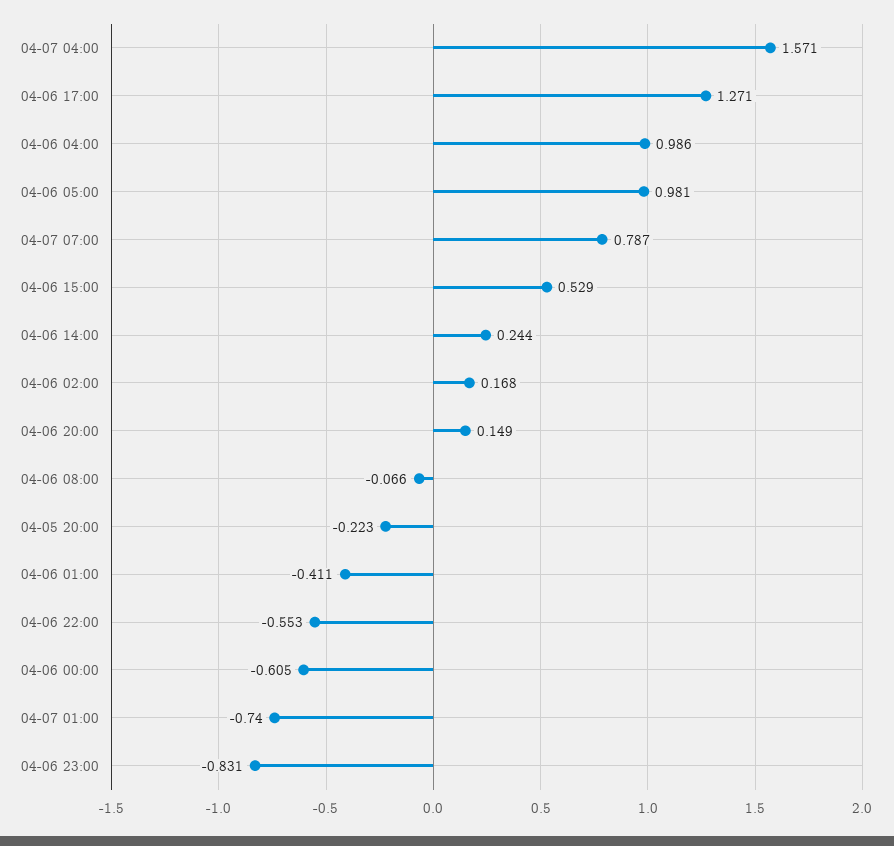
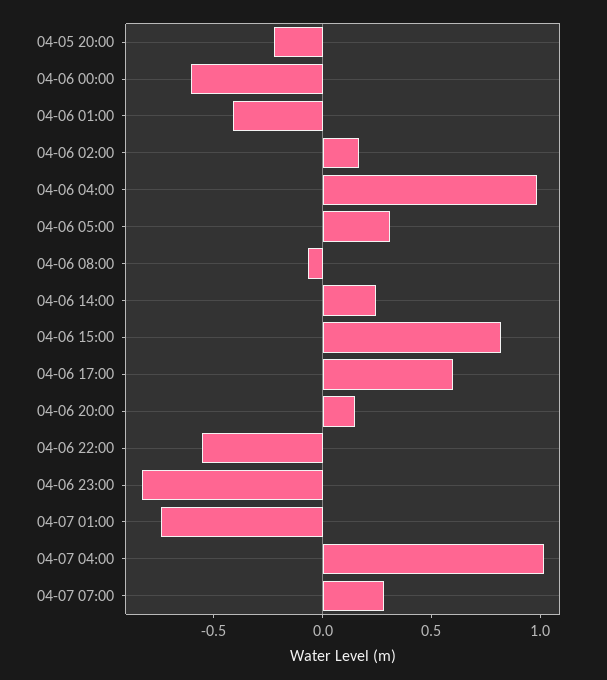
  {
-   "04-07 04:00": 1.571,
+   "04-07 04:00": 1,
-   "04-06 17:00": 1.271,
+   "04-06 17:00": 0.6,
    "04-06 04:00": 0.986,
-   "04-06 05:00": 0.981,
+   "04-06 05:00": 0.3,
-   "04-07 07:00": 0.787,
+   "04-07 07:00": 0.3,
-   "04-06 15:00": 0.529,
+   "04-06 15:00": 0.8,
    "04-06 14:00": 0.244,
    "04-06 02:00": 0.168,
    "04-06 20:00": 0.149,
    "04-06 08:00": -0.066,
    "04-05 20:00": -0.223,
    "04-06 01:00": -0.411,
    "04-06 22:00": -0.553,
    "04-06 00:00": -0.605,
    "04-07 01:00": -0.74,
    "04-06 23:00": -0.831
  }

